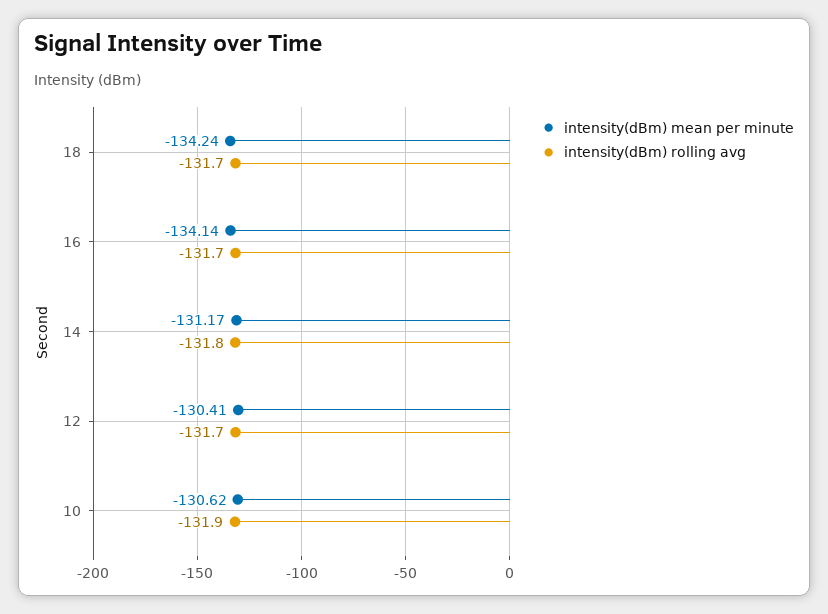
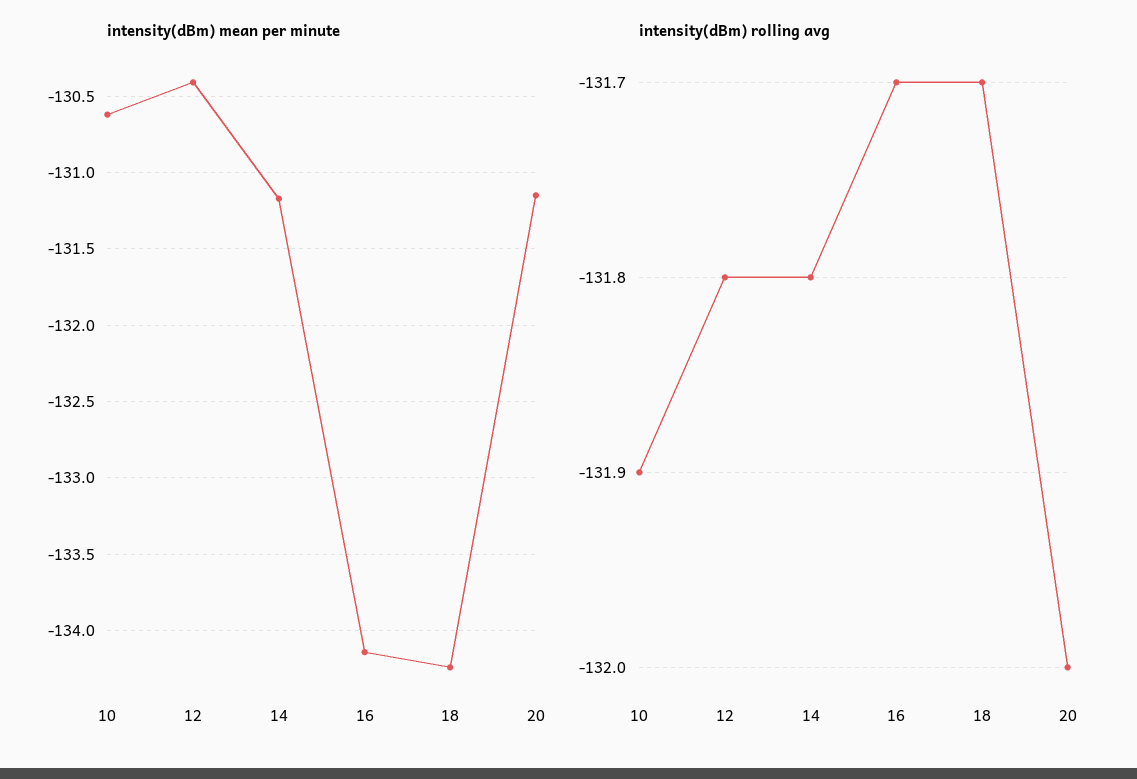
  {
    "intensity(dBm) mean per minute": {
      "18": -134.24,
      "16": -134.14,
      "14": -131.17,
      "12": -130.41,
-     "10": -130.62
+     "10": -130.62,
+     "20": -131.15
    },
    "intensity(dBm) rolling avg": {
      "18": -131.7,
      "16": -131.7,
      "14": -131.8,
-     "12": -131.7,
+     "12": -131.8,
-     "10": -131.9
+     "10": -131.9,
+     "20": -132
    }
  }

